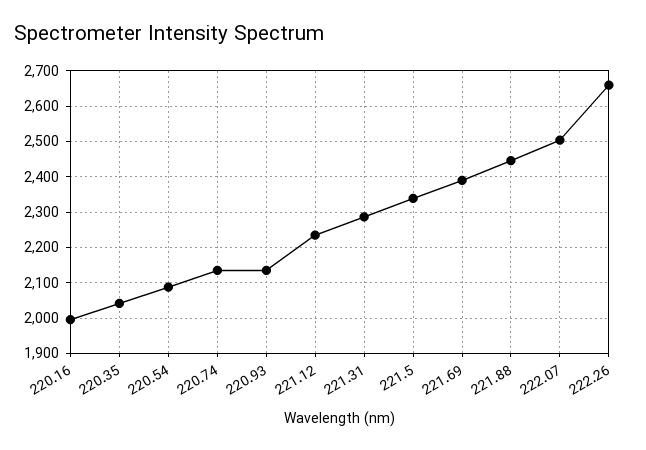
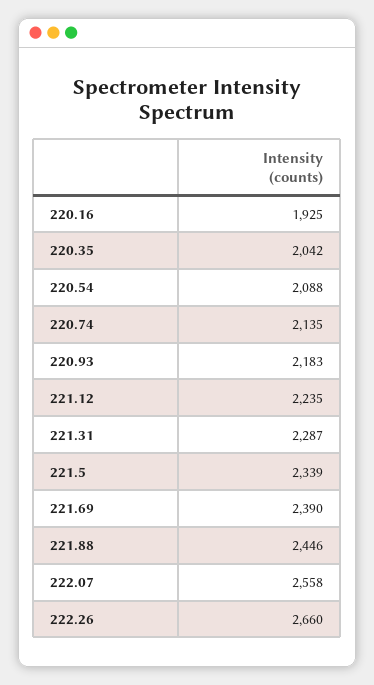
  {
-   "220.16": 2000,
+   "220.16": 1925,
    "220.35": 2042,
    "220.54": 2088,
    "220.74": 2135,
-   "220.93": 2140,
+   "220.93": 2183,
    "221.12": 2235,
    "221.31": 2287,
    "221.5": 2339,
    "221.69": 2390,
    "221.88": 2446,
-   "222.07": 2500,
+   "222.07": 2558,
    "222.26": 2660
  }

